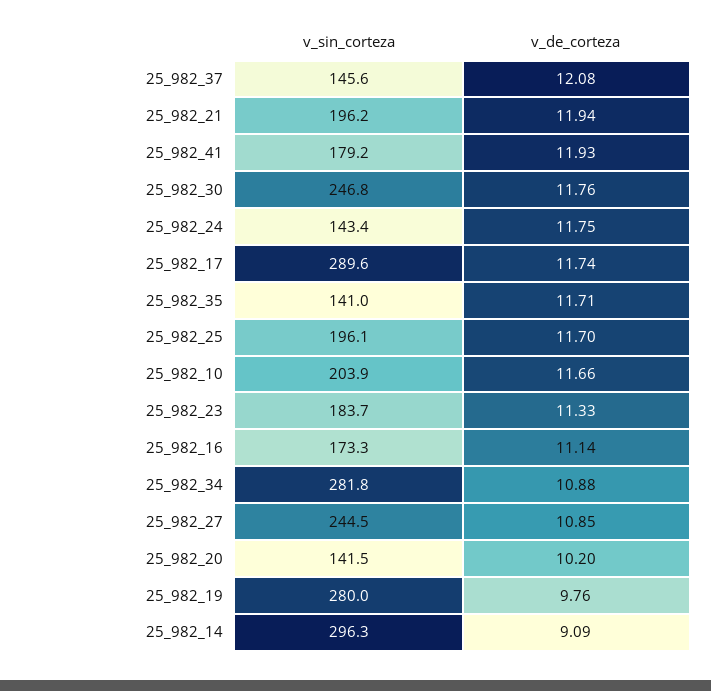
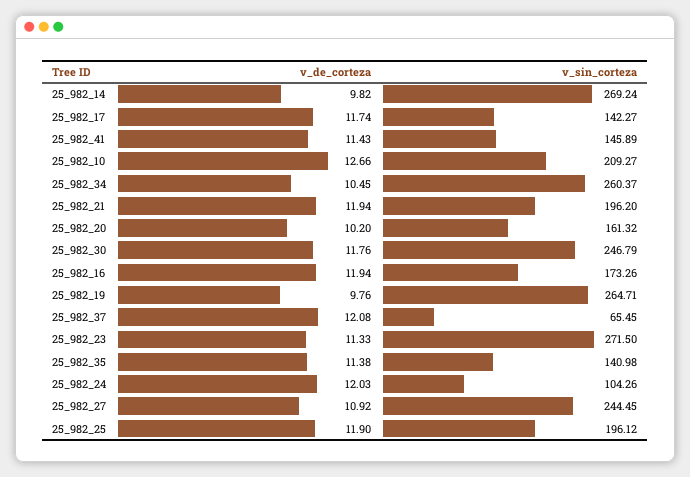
  {
    "v_sin_corteza": {
-     "25_982_37": 145.6,
+     "25_982_37": 65.45,
      "25_982_21": 196.2,
-     "25_982_41": 179.2,
+     "25_982_41": 145.89,
      "25_982_30": 246.79,
-     "25_982_24": 143.4,
+     "25_982_24": 104.26,
-     "25_982_17": 289.6,
+     "25_982_17": 142.27,
      "25_982_35": 140.98,
      "25_982_25": 196.12,
-     "25_982_10": 203.9,
+     "25_982_10": 209.27,
-     "25_982_23": 183.7,
+     "25_982_23": 271.5,
      "25_982_16": 173.26,
-     "25_982_34": 281.8,
+     "25_982_34": 260.37,
      "25_982_27": 244.45,
-     "25_982_20": 141.5,
+     "25_982_20": 161.32,
-     "25_982_19": 280,
+     "25_982_19": 264.71,
-     "25_982_14": 296.3
+     "25_982_14": 269.24
    },
    "v_de_corteza": {
      "25_982_37": 12.08,
      "25_982_21": 11.94,
-     "25_982_41": 11.93,
+     "25_982_41": 11.43,
      "25_982_30": 11.76,
-     "25_982_24": 11.75,
+     "25_982_24": 12.03,
      "25_982_17": 11.74,
-     "25_982_35": 11.71,
+     "25_982_35": 11.38,
-     "25_982_25": 11.7,
+     "25_982_25": 11.9,
-     "25_982_10": 11.66,
+     "25_982_10": 12.66,
      "25_982_23": 11.33,
-     "25_982_16": 11.14,
+     "25_982_16": 11.94,
-     "25_982_34": 10.88,
+     "25_982_34": 10.45,
-     "25_982_27": 10.85,
+     "25_982_27": 10.92,
      "25_982_20": 10.2,
      "25_982_19": 9.76,
-     "25_982_14": 9.09
+     "25_982_14": 9.82
    }
  }

